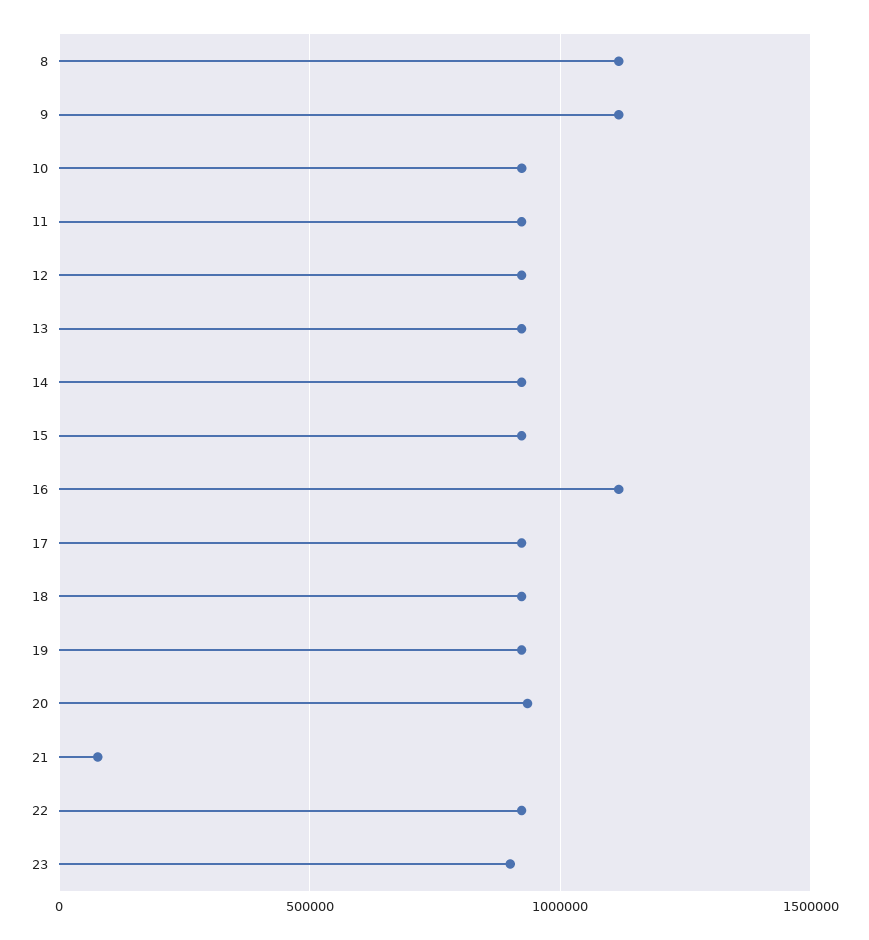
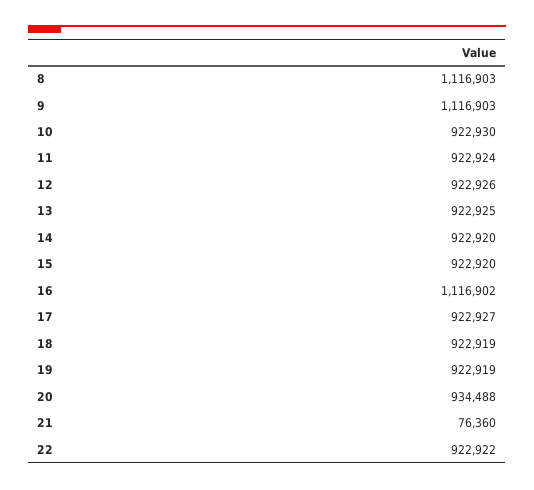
  {
    "8": 1116903,
    "9": 1116903,
    "10": 922930,
    "11": 922924,
    "12": 922926,
    "13": 922925,
    "14": 922920,
    "15": 922920,
    "16": 1116902,
    "17": 922927,
    "18": 922919,
    "19": 922919,
    "20": 934488,
    "21": 76360,
-   "22": 922922,
+   "22": 922922
-   "23": 900000
  }

